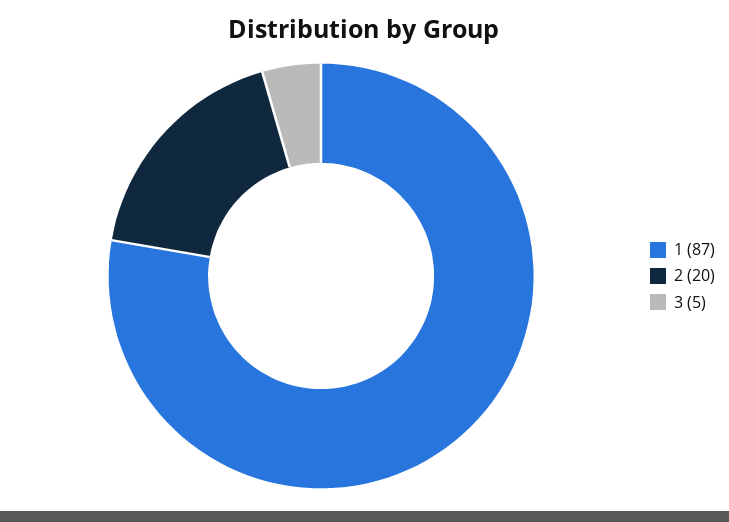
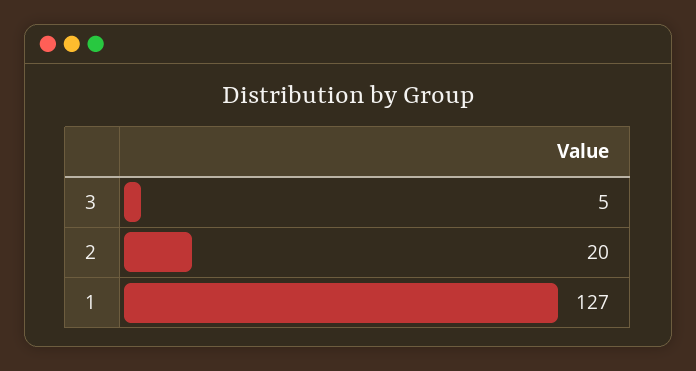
  {
-   "1": 87,
+   "1": 127,
    "2": 20,
    "3": 5
  }

